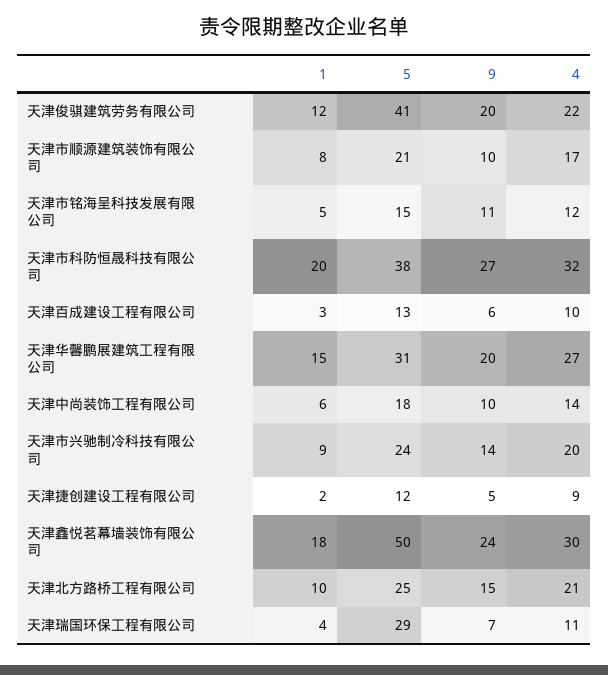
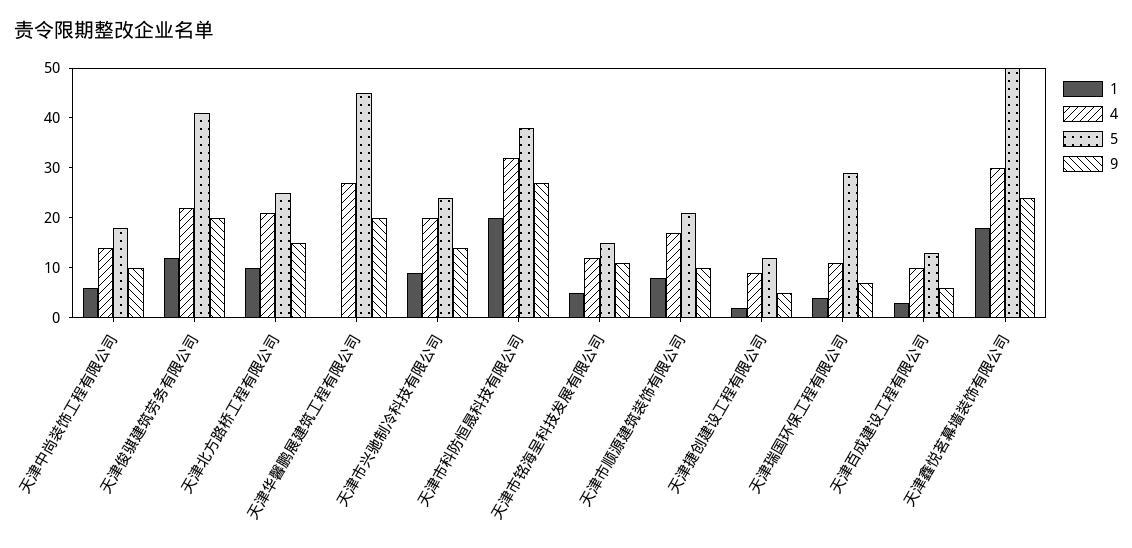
  {
    "1": {
      "天津俊骐建筑劳务有限公司": 12,
      "天津市顺源建筑装饰有限公司": 8,
      "天津市铭海呈科技发展有限公司": 5,
      "天津市科防恒晟科技有限公司": 20,
      "天津百成建设工程有限公司": 3,
-     "天津华馨鹏展建筑工程有限公司": 15,
+     "天津华馨鹏展建筑工程有限公司": 0,
      "天津中尚装饰工程有限公司": 6,
      "天津市兴驰制冷科技有限公司": 9,
      "天津捷创建设工程有限公司": 2,
      "天津鑫悦茗幕墙装饰有限公司": 18,
      "天津北方路桥工程有限公司": 10,
      "天津瑞国环保工程有限公司": 4
    },
    "5": {
      "天津俊骐建筑劳务有限公司": 41,
      "天津市顺源建筑装饰有限公司": 21,
      "天津市铭海呈科技发展有限公司": 15,
      "天津市科防恒晟科技有限公司": 38,
      "天津百成建设工程有限公司": 13,
-     "天津华馨鹏展建筑工程有限公司": 31,
+     "天津华馨鹏展建筑工程有限公司": 45,
      "天津中尚装饰工程有限公司": 18,
      "天津市兴驰制冷科技有限公司": 24,
      "天津捷创建设工程有限公司": 12,
      "天津鑫悦茗幕墙装饰有限公司": 50,
      "天津北方路桥工程有限公司": 25,
      "天津瑞国环保工程有限公司": 29
    },
    "9": {
      "天津俊骐建筑劳务有限公司": 20,
      "天津市顺源建筑装饰有限公司": 10,
      "天津市铭海呈科技发展有限公司": 11,
      "天津市科防恒晟科技有限公司": 27,
      "天津百成建设工程有限公司": 6,
      "天津华馨鹏展建筑工程有限公司": 20,
      "天津中尚装饰工程有限公司": 10,
      "天津市兴驰制冷科技有限公司": 14,
      "天津捷创建设工程有限公司": 5,
      "天津鑫悦茗幕墙装饰有限公司": 24,
      "天津北方路桥工程有限公司": 15,
      "天津瑞国环保工程有限公司": 7
    },
    "4": {
      "天津俊骐建筑劳务有限公司": 22,
      "天津市顺源建筑装饰有限公司": 17,
      "天津市铭海呈科技发展有限公司": 12,
      "天津市科防恒晟科技有限公司": 32,
      "天津百成建设工程有限公司": 10,
      "天津华馨鹏展建筑工程有限公司": 27,
      "天津中尚装饰工程有限公司": 14,
      "天津市兴驰制冷科技有限公司": 20,
      "天津捷创建设工程有限公司": 9,
      "天津鑫悦茗幕墙装饰有限公司": 30,
      "天津北方路桥工程有限公司": 21,
      "天津瑞国环保工程有限公司": 11
    }
  }

